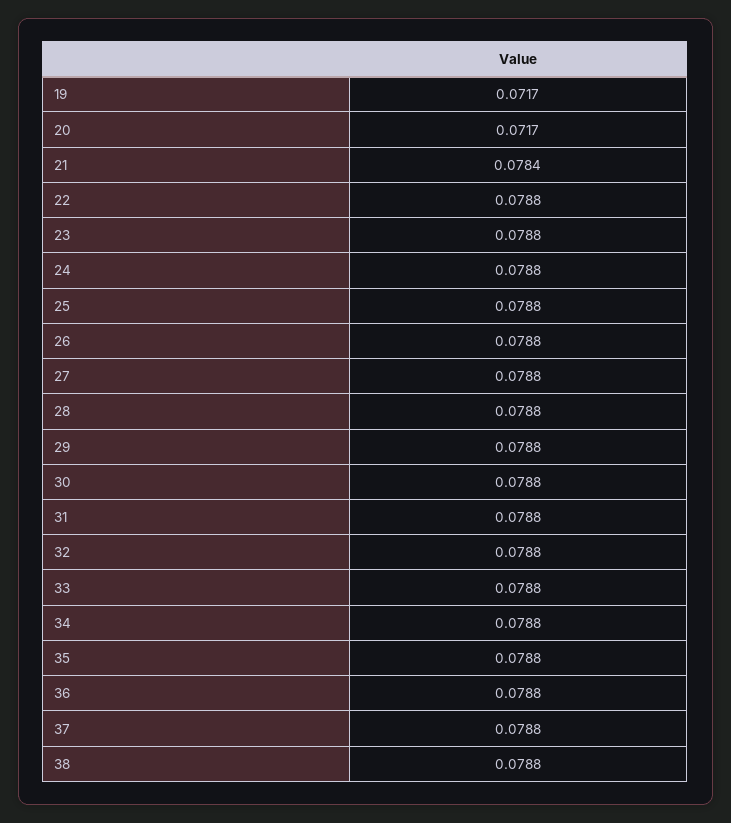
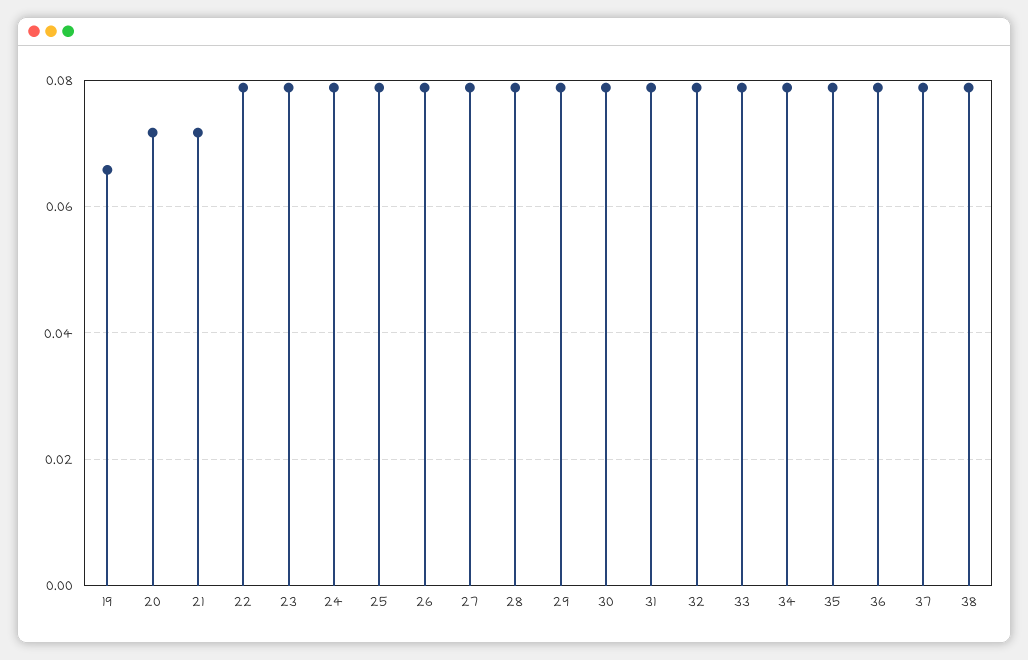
  {
-   "19": 0.0717,
+   "19": 0.066,
    "20": 0.0717,
-   "21": 0.0784,
+   "21": 0.072,
    "22": 0.0788,
    "23": 0.0788,
    "24": 0.0788,
    "25": 0.0788,
    "26": 0.0788,
    "27": 0.0788,
    "28": 0.0788,
    "29": 0.0788,
    "30": 0.0788,
    "31": 0.0788,
    "32": 0.0788,
    "33": 0.0788,
    "34": 0.0788,
    "35": 0.0788,
    "36": 0.0788,
    "37": 0.0788,
    "38": 0.0788
  }

